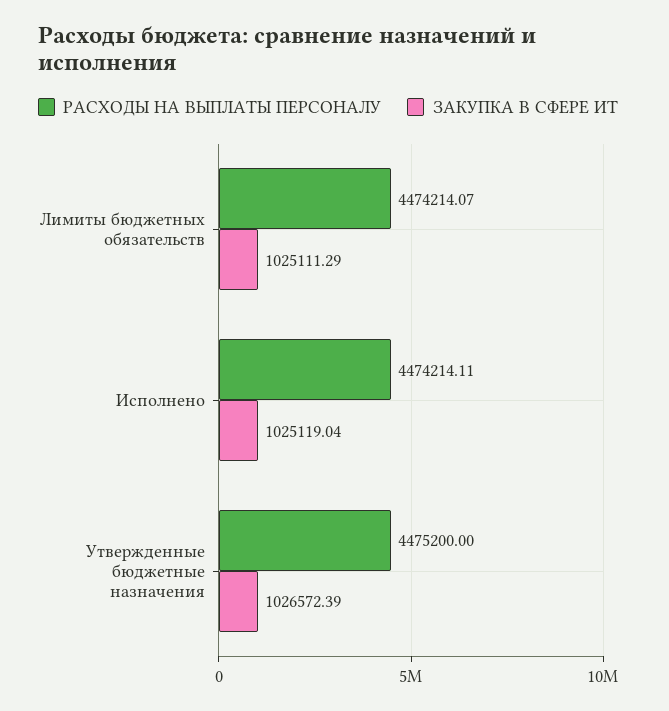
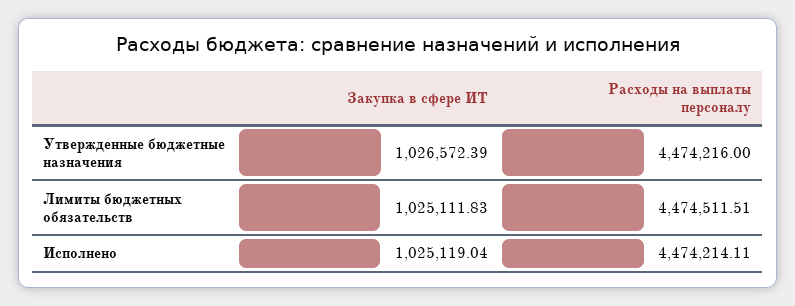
  {
    "РАСХОДЫ НА ВЫПЛАТЫ ПЕРСОНАЛУ": {
-     "Лимиты бюджетных обязательств": 4474214.07,
+     "Лимиты бюджетных обязательств": 4474511.51,
      "Исполнено": 4474214.11,
-     "Утвержденные бюджетные назначения": 4475200
+     "Утвержденные бюджетные назначения": 4474216
    },
    "ЗАКУПКА В СФЕРЕ ИТ": {
-     "Лимиты бюджетных обязательств": 1025111.29,
+     "Лимиты бюджетных обязательств": 1025111.83,
      "Исполнено": 1025119.04,
      "Утвержденные бюджетные назначения": 1026572.39
    }
  }

